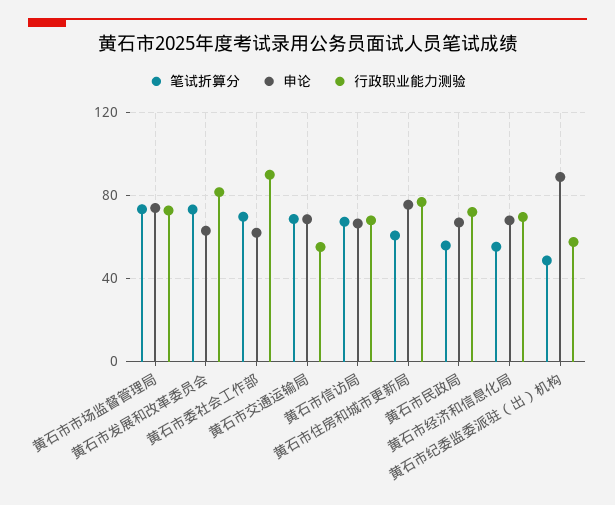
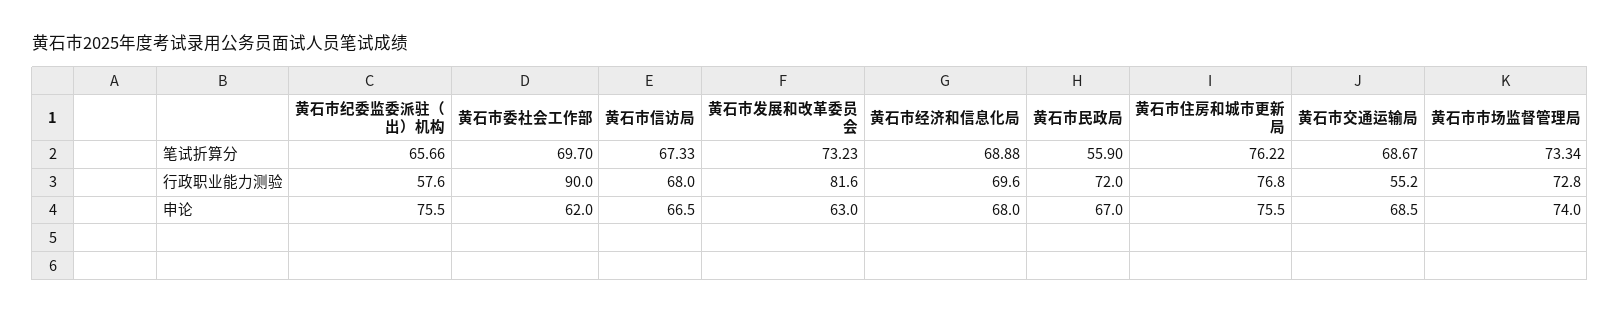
  {
    "笔试折算分": {
      "黄石市市场监督管理局": 73.34,
      "黄石市发展和改革委员会": 73.23,
      "黄石市委社会工作部": 69.7,
      "黄石市交通运输局": 68.67,
      "黄石市信访局": 67.33,
-     "黄石市住房和城市更新局": 60,
+     "黄石市住房和城市更新局": 76.22,
      "黄石市民政局": 55.9,
-     "黄石市经济和信息化局": 55,
+     "黄石市经济和信息化局": 68.88,
-     "黄石市纪委监委派驻（出）机构": 50
+     "黄石市纪委监委派驻（出）机构": 65.66
    },
    "申论": {
      "黄石市市场监督管理局": 74,
      "黄石市发展和改革委员会": 63,
      "黄石市委社会工作部": 62,
      "黄石市交通运输局": 68.5,
      "黄石市信访局": 66.5,
      "黄石市住房和城市更新局": 75.5,
      "黄石市民政局": 67,
      "黄石市经济和信息化局": 68,
-     "黄石市纪委监委派驻（出）机构": 90
+     "黄石市纪委监委派驻（出）机构": 75.5
    },
    "行政职业能力测验": {
      "黄石市市场监督管理局": 72.8,
      "黄石市发展和改革委员会": 81.6,
      "黄石市委社会工作部": 90,
      "黄石市交通运输局": 55.2,
      "黄石市信访局": 68,
      "黄石市住房和城市更新局": 76.8,
      "黄石市民政局": 72,
      "黄石市经济和信息化局": 69.6,
      "黄石市纪委监委派驻（出）机构": 57.6
    }
  }

